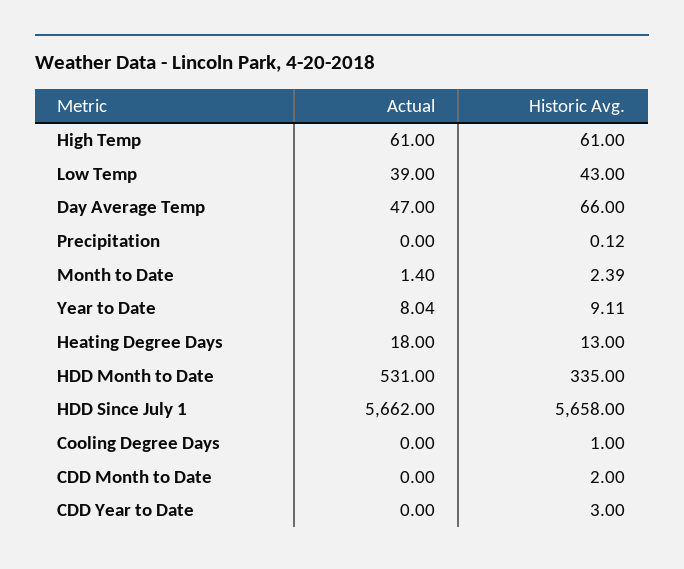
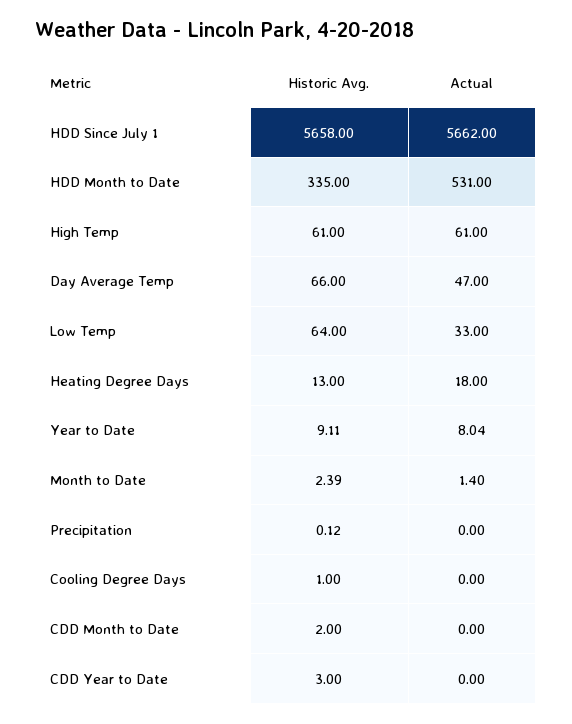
  {
    "Actual": {
      "High Temp": 61,
-     "Low Temp": 39,
+     "Low Temp": 33,
      "Day Average Temp": 47,
      "Precipitation": 0,
      "Month to Date": 1.4,
      "Year to Date": 8.04,
      "Heating Degree Days": 18,
      "HDD Month to Date": 531,
      "HDD Since July 1": 5662,
      "Cooling Degree Days": 0,
      "CDD Month to Date": 0,
      "CDD Year to Date": 0
    },
    "Historic Avg.": {
      "High Temp": 61,
-     "Low Temp": 43,
+     "Low Temp": 64,
      "Day Average Temp": 66,
      "Precipitation": 0.12,
      "Month to Date": 2.39,
      "Year to Date": 9.11,
      "Heating Degree Days": 13,
      "HDD Month to Date": 335,
      "HDD Since July 1": 5658,
      "Cooling Degree Days": 1,
      "CDD Month to Date": 2,
      "CDD Year to Date": 3
    }
  }

